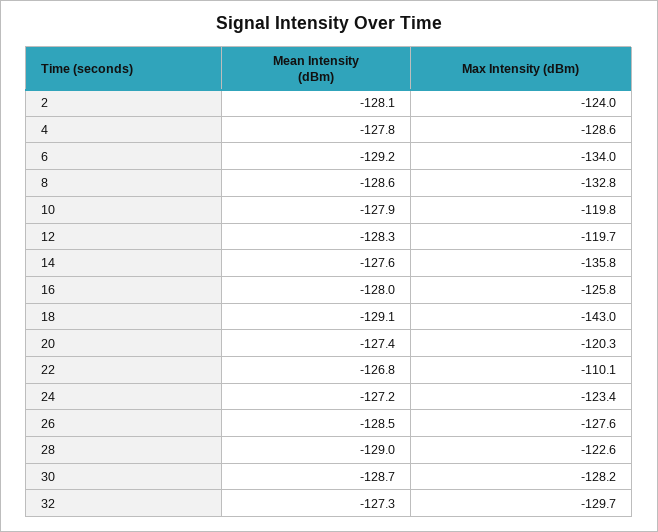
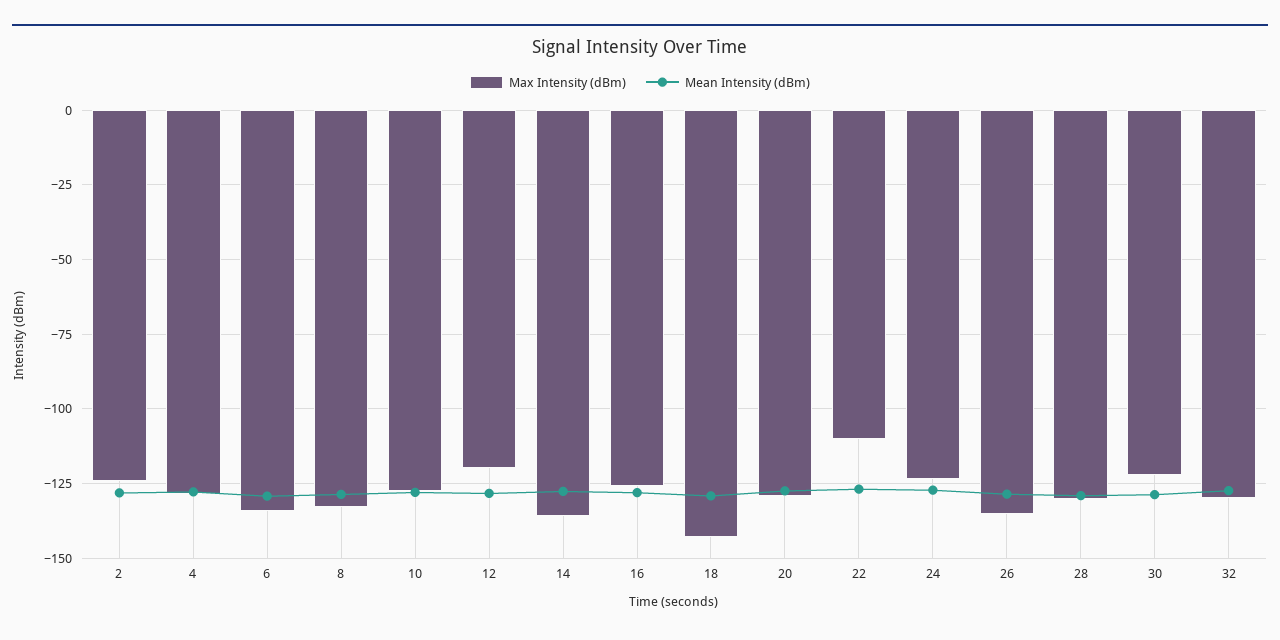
  {
    "Mean Intensity (dBm)": {
      "2": -128.1,
      "4": -127.8,
      "6": -129.2,
      "8": -128.6,
      "10": -127.9,
      "12": -128.3,
      "14": -127.6,
      "16": -128,
      "18": -129.1,
      "20": -127.4,
      "22": -126.8,
      "24": -127.2,
      "26": -128.5,
      "28": -129,
      "30": -128.7,
      "32": -127.3
    },
    "Max Intensity (dBm)": {
      "2": -124,
      "4": -128.6,
      "6": -134,
      "8": -132.8,
-     "10": -119.8,
+     "10": -127.5,
      "12": -119.7,
      "14": -135.8,
      "16": -125.8,
      "18": -143,
-     "20": -120.3,
+     "20": -130,
      "22": -110.1,
      "24": -123.4,
-     "26": -127.6,
+     "26": -135,
-     "28": -122.6,
+     "28": -130,
-     "30": -128.2,
+     "30": -122.5,
      "32": -129.7
    }
  }

